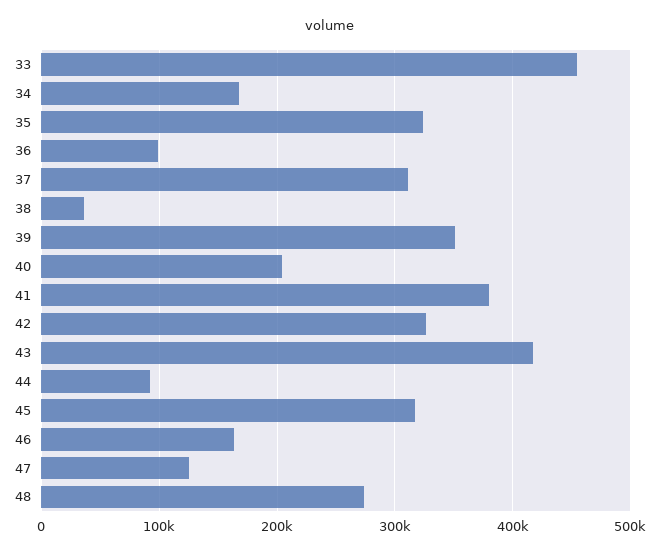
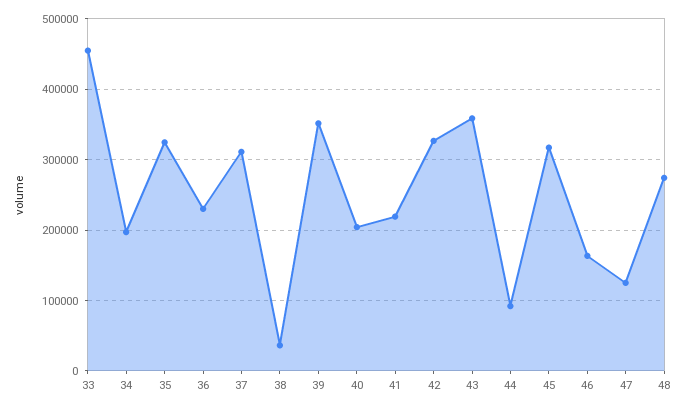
  {
    "33": 450000,
-   "34": 170000,
+   "34": 200000,
    "35": 320000,
-   "36": 100000,
+   "36": 230000,
    "37": 310000,
    "38": 40000,
    "39": 350000,
    "40": 200000,
-   "41": 380000,
+   "41": 220000,
    "42": 330000,
-   "43": 420000,
+   "43": 360000,
    "44": 90000,
    "45": 320000,
    "46": 160000,
    "47": 130000,
    "48": 270000
  }

